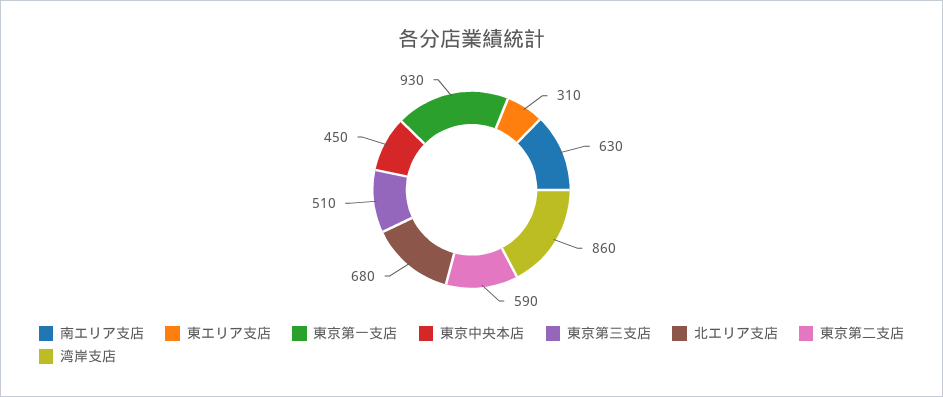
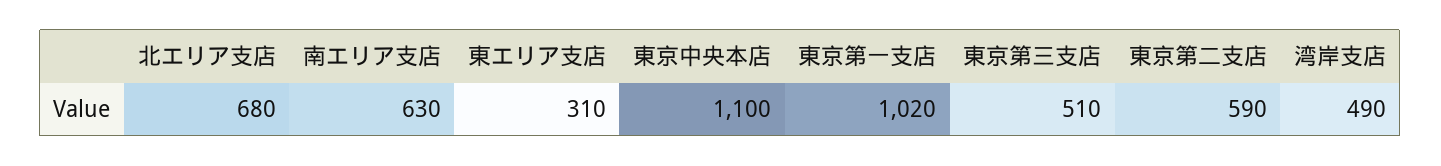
  {
    "南エリア支店": 630,
    "東エリア支店": 310,
-   "東京第一支店": 930,
+   "東京第一支店": 1020,
-   "東京中央本店": 450,
+   "東京中央本店": 1100,
    "東京第三支店": 510,
    "北エリア支店": 680,
    "東京第二支店": 590,
-   "湾岸支店": 860
+   "湾岸支店": 490
  }

